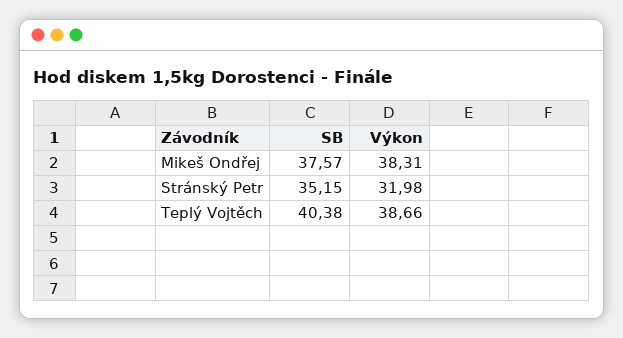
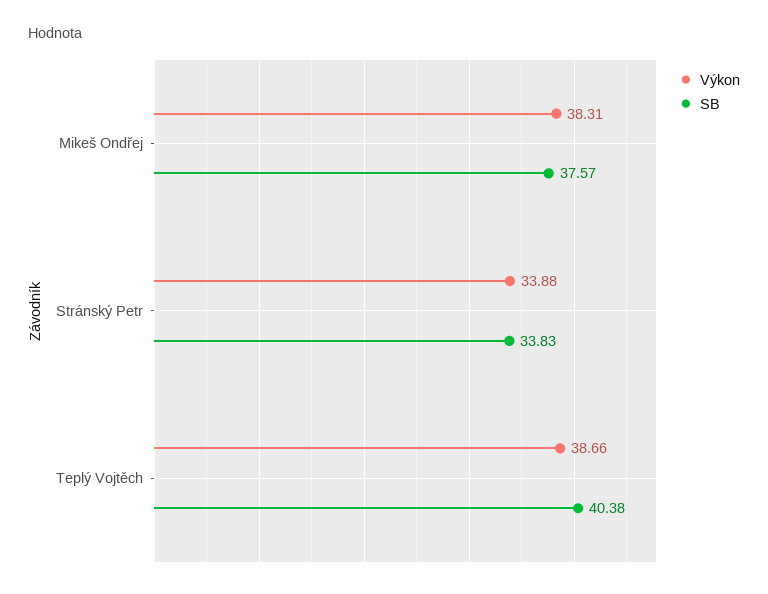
  {
    "SB": {
      "Mikeš Ondřej": 37.57,
-     "Stránský Petr": 35.15,
+     "Stránský Petr": 33.83,
      "Teplý Vojtěch": 40.38
    },
    "Výkon": {
      "Mikeš Ondřej": 38.31,
-     "Stránský Petr": 31.98,
+     "Stránský Petr": 33.88,
      "Teplý Vojtěch": 38.66
    }
  }

